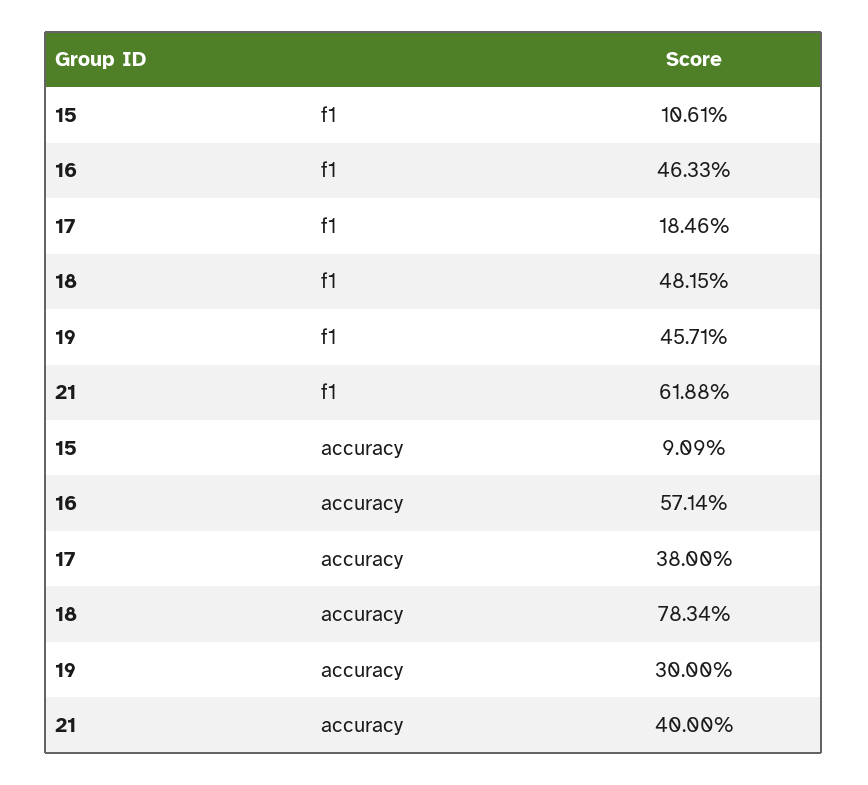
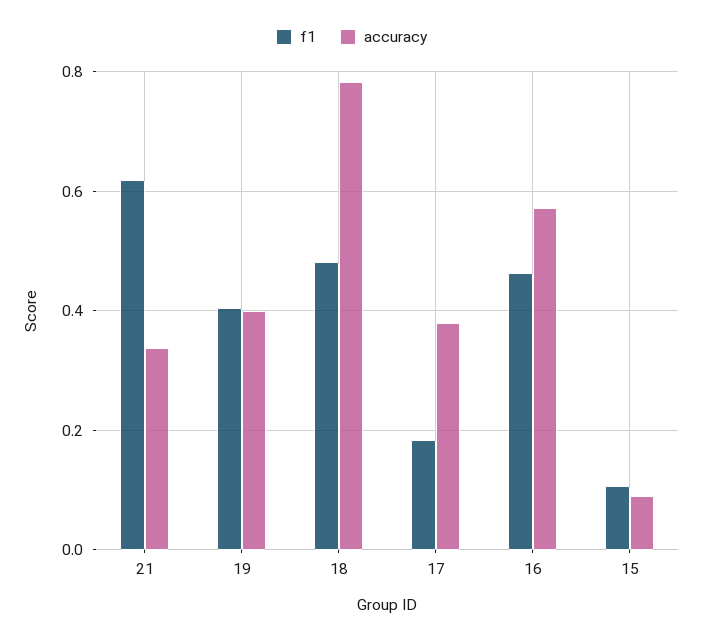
  {
    "f1": {
      "15": 0.1061,
      "16": 0.4633,
      "17": 0.1846,
      "18": 0.4815,
-     "19": 0.4571,
+     "19": 0.4,
      "21": 0.6188
    },
    "accuracy": {
      "15": 0.0909,
      "16": 0.5714,
      "17": 0.38,
      "18": 0.7834,
-     "19": 0.3,
+     "19": 0.4,
-     "21": 0.4
+     "21": 0.34
    }
  }

